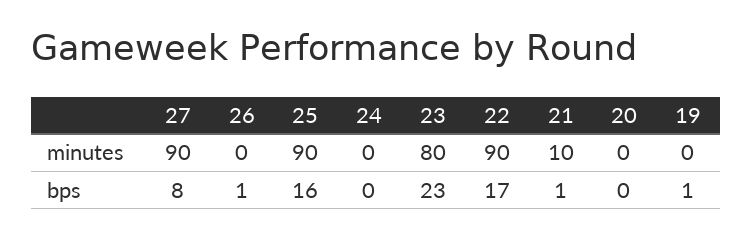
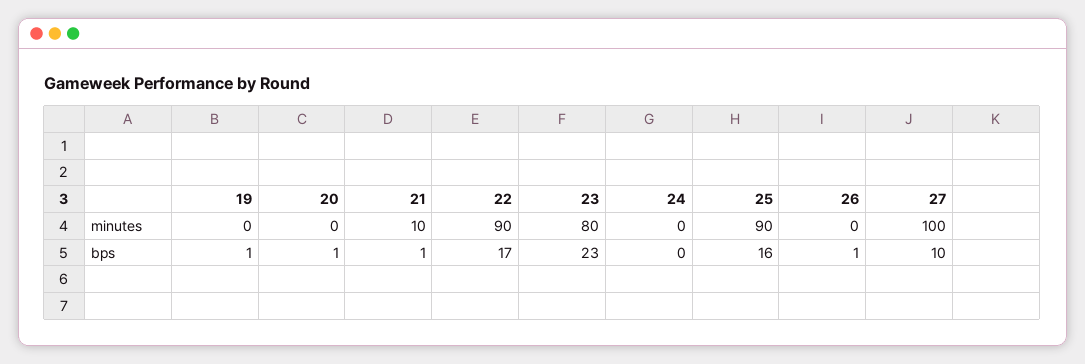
  {
    "27": {
-     "minutes": 90,
+     "minutes": 100,
-     "bps": 8
+     "bps": 10
    },
    "26": {
      "minutes": 0,
      "bps": 1
    },
    "25": {
      "minutes": 90,
      "bps": 16
    },
    "24": {
      "minutes": 0,
      "bps": 0
    },
    "23": {
      "minutes": 80,
      "bps": 23
    },
    "22": {
      "minutes": 90,
      "bps": 17
    },
    "21": {
      "minutes": 10,
      "bps": 1
    },
    "20": {
      "minutes": 0,
-     "bps": 0
+     "bps": 1
    },
    "19": {
      "minutes": 0,
      "bps": 1
    }
  }

